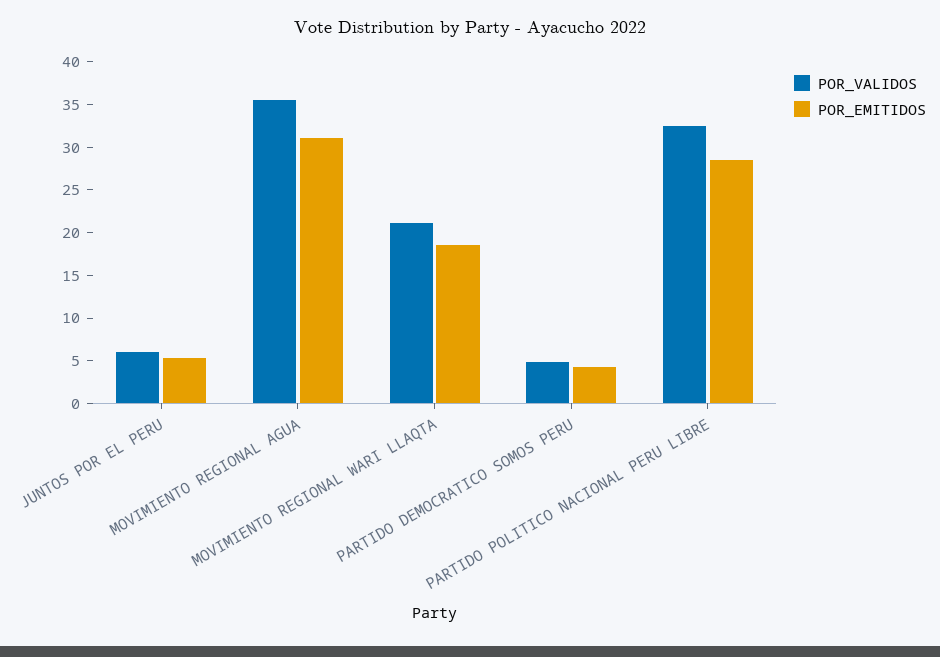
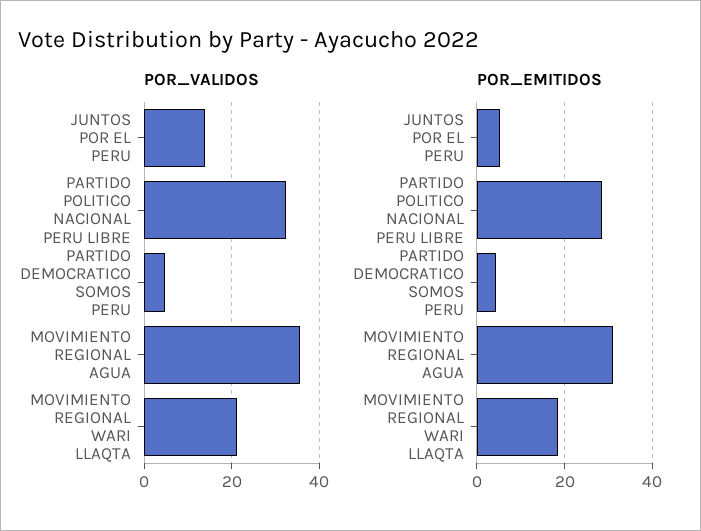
  {
    "POR_VALIDOS": {
-     "JUNTOS POR EL PERU": 6,
+     "JUNTOS POR EL PERU": 14,
      "MOVIMIENTO REGIONAL AGUA": 35,
      "MOVIMIENTO REGIONAL WARI LLAQTA": 21,
      "PARTIDO DEMOCRATICO SOMOS PERU": 5,
      "PARTIDO POLITICO NACIONAL PERU LIBRE": 32
    },
    "POR_EMITIDOS": {
      "JUNTOS POR EL PERU": 5,
      "MOVIMIENTO REGIONAL AGUA": 31,
      "MOVIMIENTO REGIONAL WARI LLAQTA": 19,
      "PARTIDO DEMOCRATICO SOMOS PERU": 4,
      "PARTIDO POLITICO NACIONAL PERU LIBRE": 28
    }
  }

